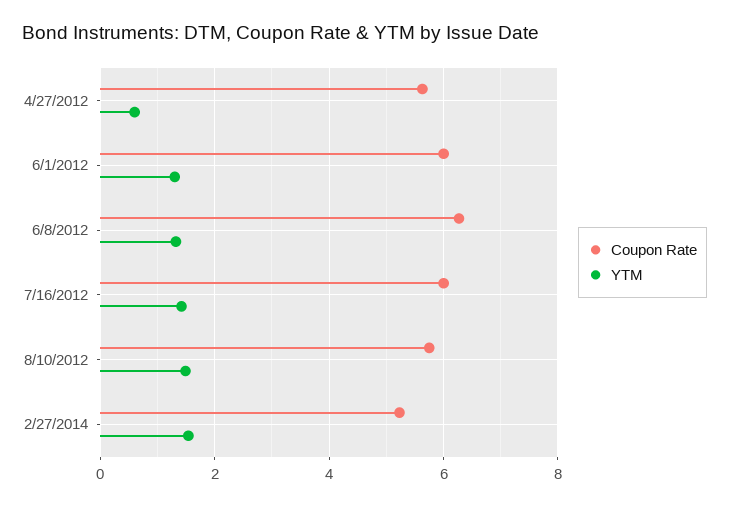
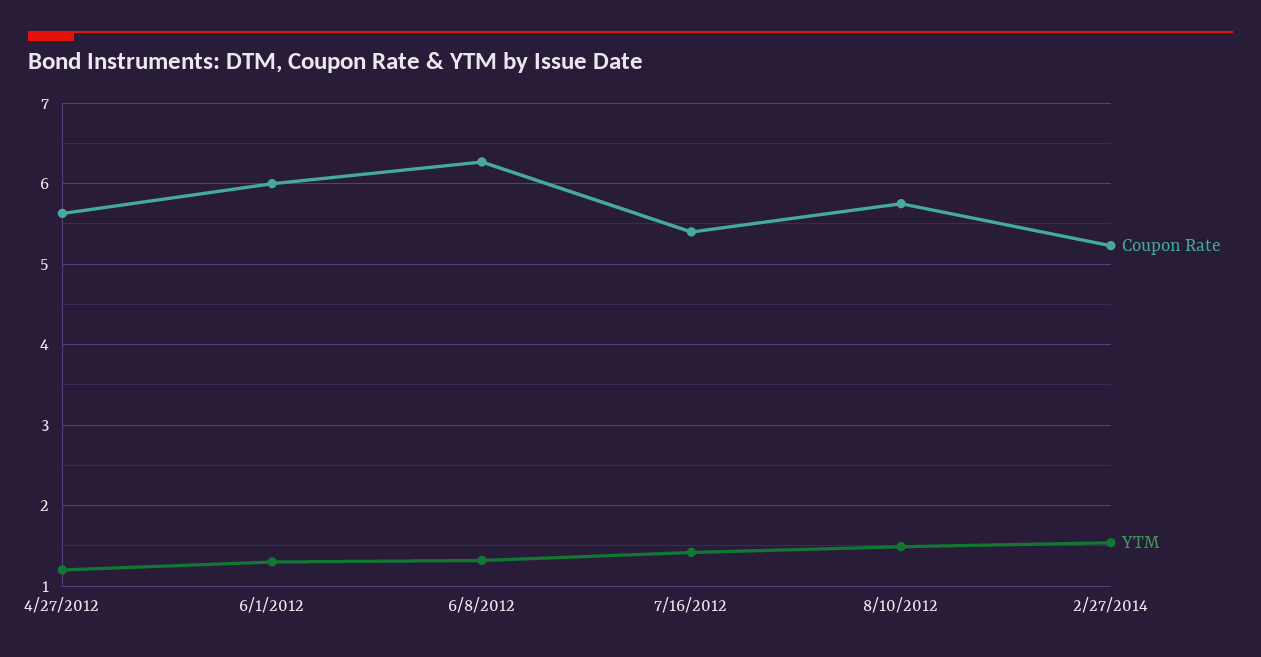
  {
    "Coupon Rate": {
      "4/27/2012": 5.6,
      "6/1/2012": 6,
      "6/8/2012": 6.3,
-     "7/16/2012": 6,
+     "7/16/2012": 5.4,
      "8/10/2012": 5.8,
      "2/27/2014": 5.2
    },
    "YTM": {
-     "4/27/2012": 0.6,
+     "4/27/2012": 1.2,
      "6/1/2012": 1.3,
      "6/8/2012": 1.3,
      "7/16/2012": 1.4,
      "8/10/2012": 1.5,
      "2/27/2014": 1.5
    }
  }

